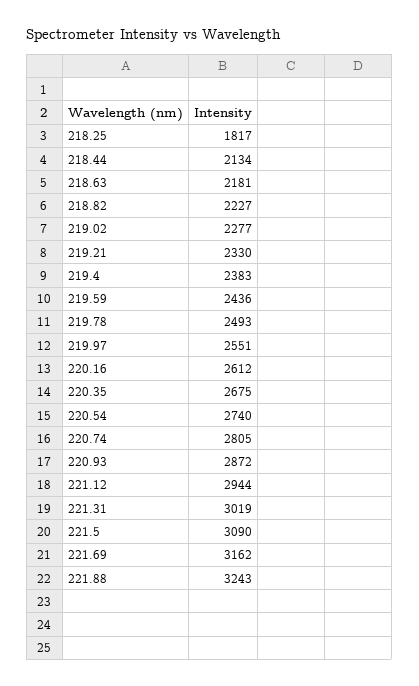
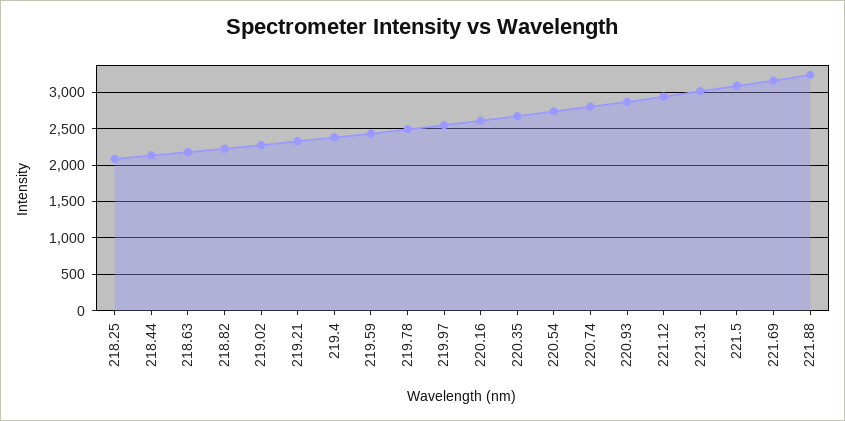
  {
-   "218.25": 1817,
+   "218.25": 2100,
    "218.44": 2134,
    "218.63": 2181,
    "218.82": 2227,
    "219.02": 2277,
    "219.21": 2330,
    "219.4": 2383,
    "219.59": 2436,
    "219.78": 2493,
    "219.97": 2551,
    "220.16": 2612,
    "220.35": 2675,
    "220.54": 2740,
    "220.74": 2805,
    "220.93": 2872,
    "221.12": 2944,
    "221.31": 3019,
    "221.5": 3090,
    "221.69": 3162,
    "221.88": 3243
  }

